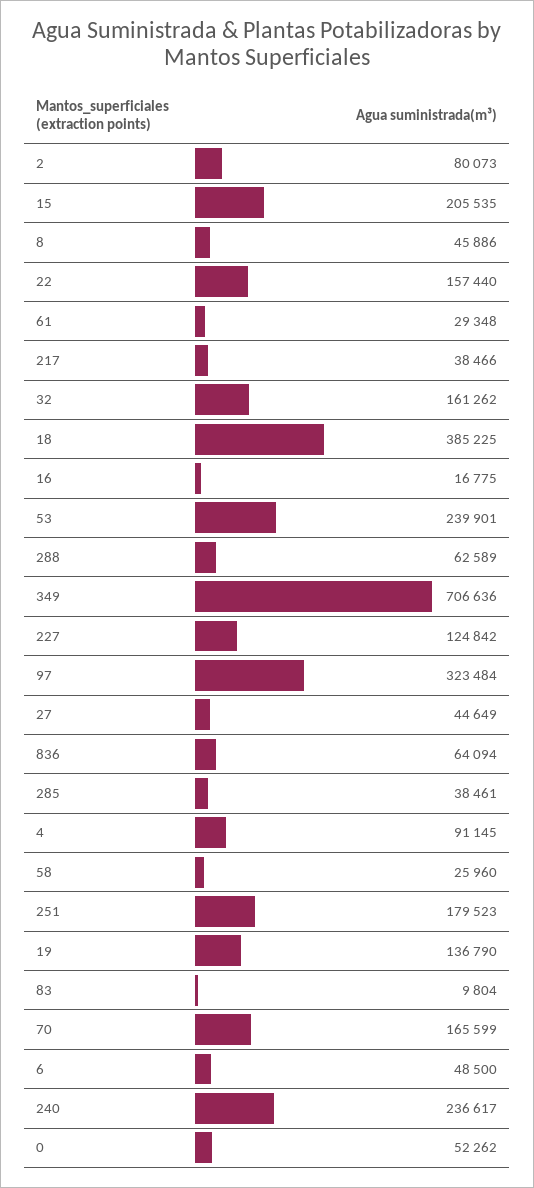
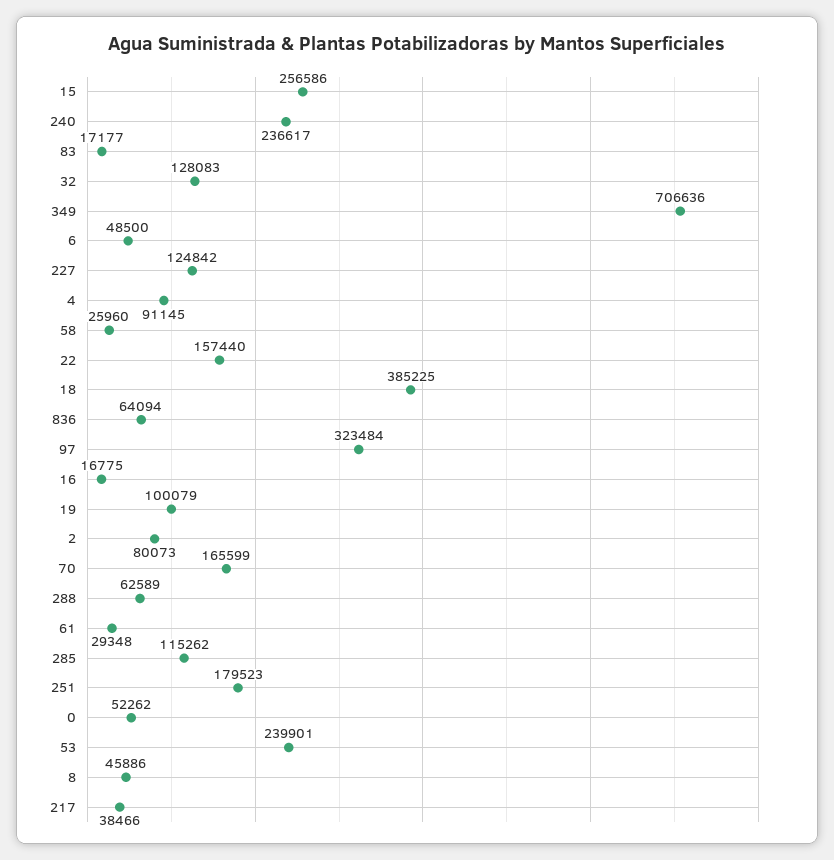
  {
    "2": 80073,
-   "15": 205535,
+   "15": 256586,
    "8": 45886,
    "22": 157440,
    "61": 29348,
    "217": 38466,
-   "32": 161262,
+   "32": 128083,
    "18": 385225,
    "16": 16775,
    "53": 239901,
    "288": 62589,
    "349": 706636,
    "227": 124842,
    "97": 323484,
-   "27": 44649,
    "836": 64094,
-   "285": 38461,
+   "285": 115262,
    "4": 91145,
    "58": 25960,
    "251": 179523,
-   "19": 136790,
+   "19": 100079,
-   "83": 9804,
+   "83": 17177,
    "70": 165599,
    "6": 48500,
    "240": 236617,
    "0": 52262
  }

